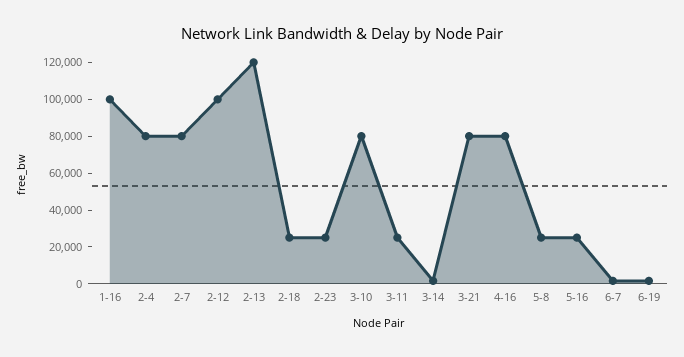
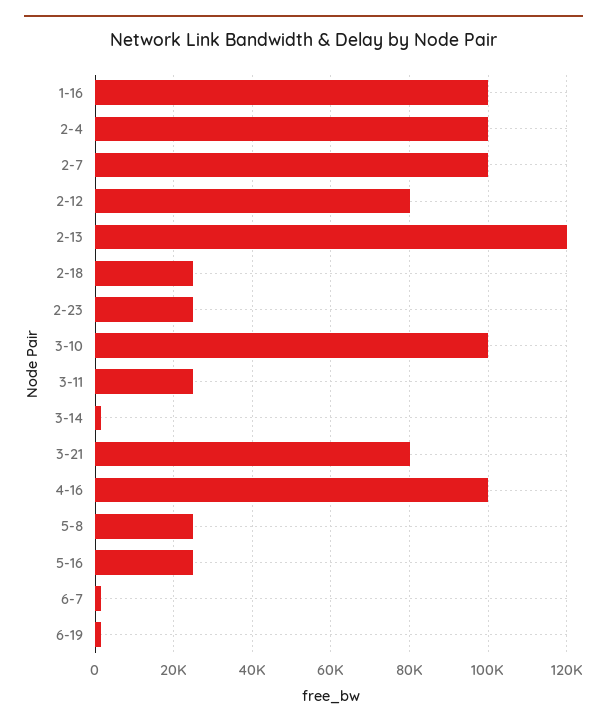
  {
    "1-16": 100000,
-   "2-4": 80000,
+   "2-4": 100000,
-   "2-7": 80000,
+   "2-7": 100000,
-   "2-12": 100000,
+   "2-12": 80000,
    "2-13": 120000,
    "2-18": 26000,
    "2-23": 26000,
-   "3-10": 80000,
+   "3-10": 100000,
    "3-11": 26000,
    "3-14": 2000,
    "3-21": 80000,
-   "4-16": 80000,
+   "4-16": 100000,
    "5-8": 26000,
    "5-16": 26000,
    "6-7": 2000,
    "6-19": 2000
  }

